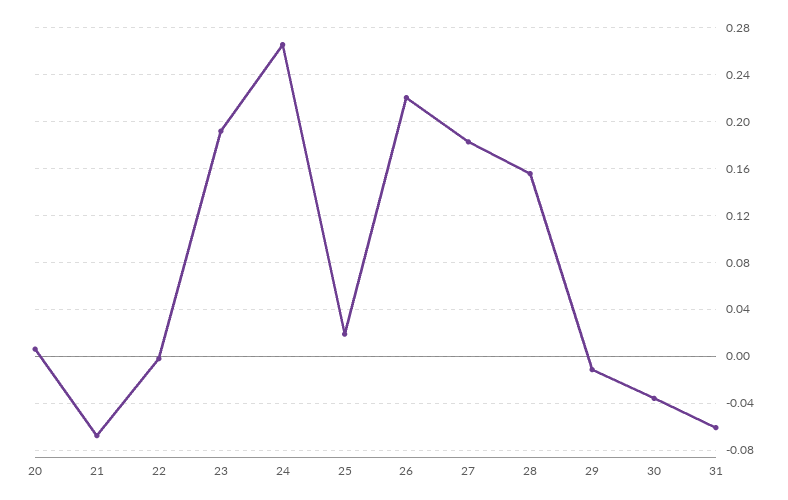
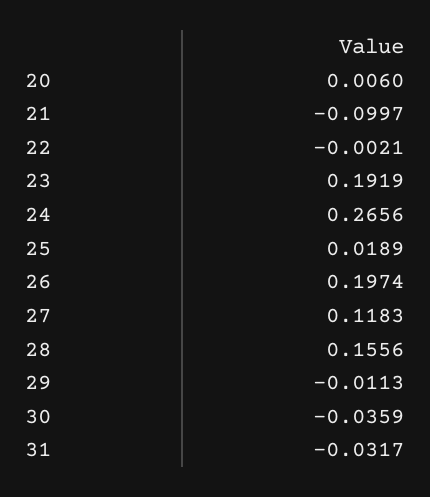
  {
    "20": 0.006,
-   "21": -0.07,
+   "21": -0.0997,
    "22": -0.0021,
    "23": 0.1919,
    "24": 0.2656,
    "25": 0.0189,
-   "26": 0.22,
+   "26": 0.1974,
-   "27": 0.18,
+   "27": 0.1183,
    "28": 0.1556,
    "29": -0.0113,
    "30": -0.0359,
-   "31": -0.06
+   "31": -0.0317
  }

